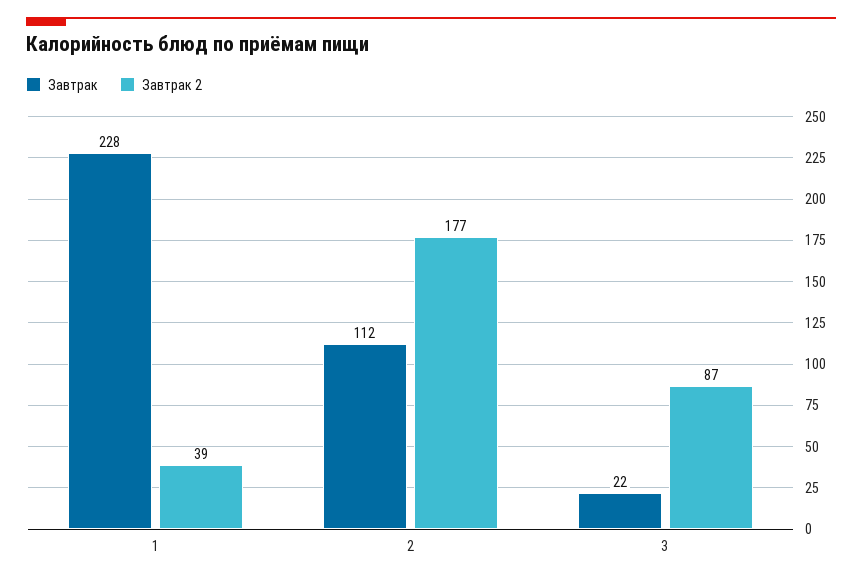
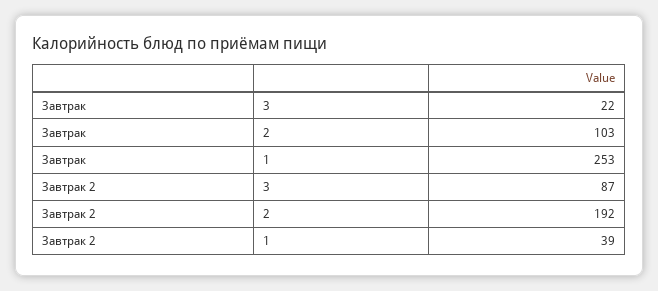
  {
    "Завтрак": {
-     "1": 228,
+     "1": 253,
-     "2": 112,
+     "2": 103,
      "3": 22
    },
    "Завтрак 2": {
      "1": 39,
-     "2": 177,
+     "2": 192,
      "3": 87
    }
  }

